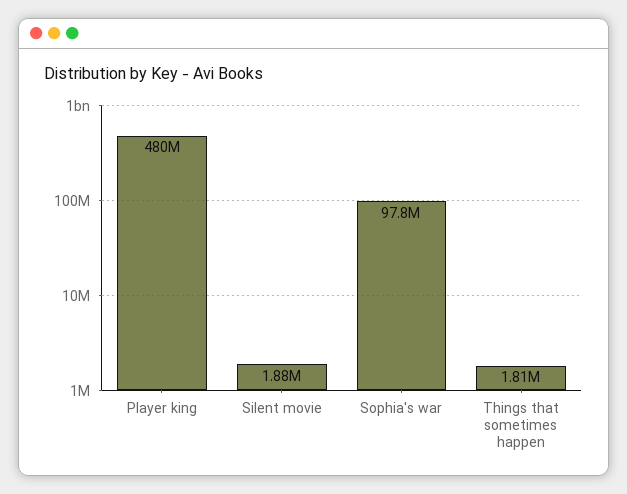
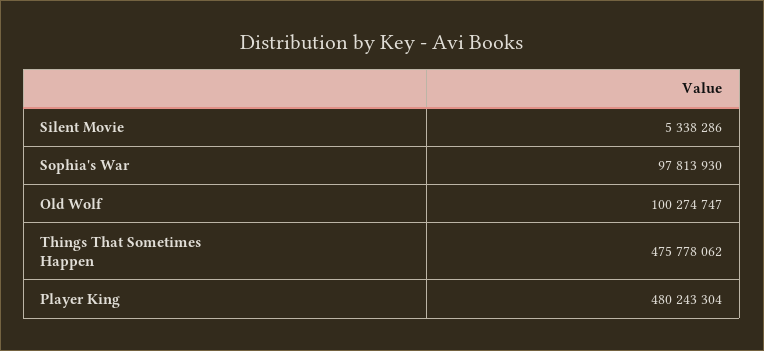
  {
    "Player king": 480243304,
-   "Silent movie": 1880000,
+   "Silent movie": 5338286,
    "Sophia's war": 97813930,
-   "Things that sometimes happen": 1810000
+   "Things that sometimes happen": 475778062,
+   "Old Wolf": 100274747
  }

